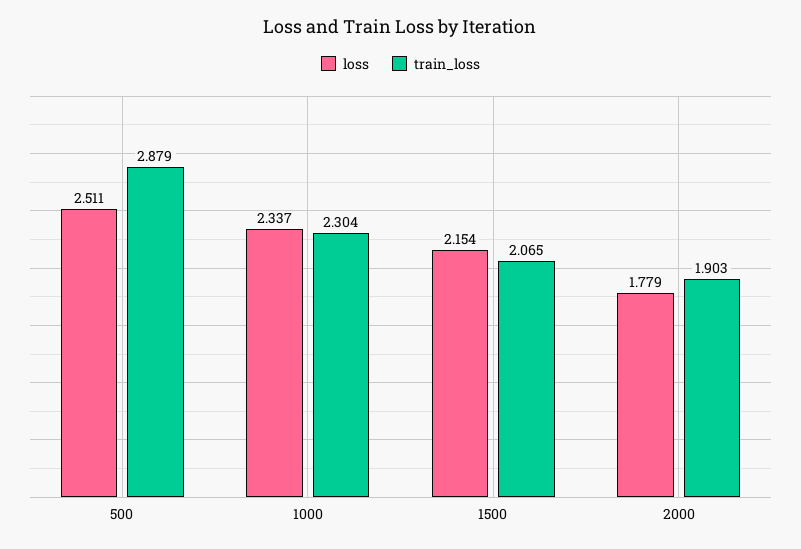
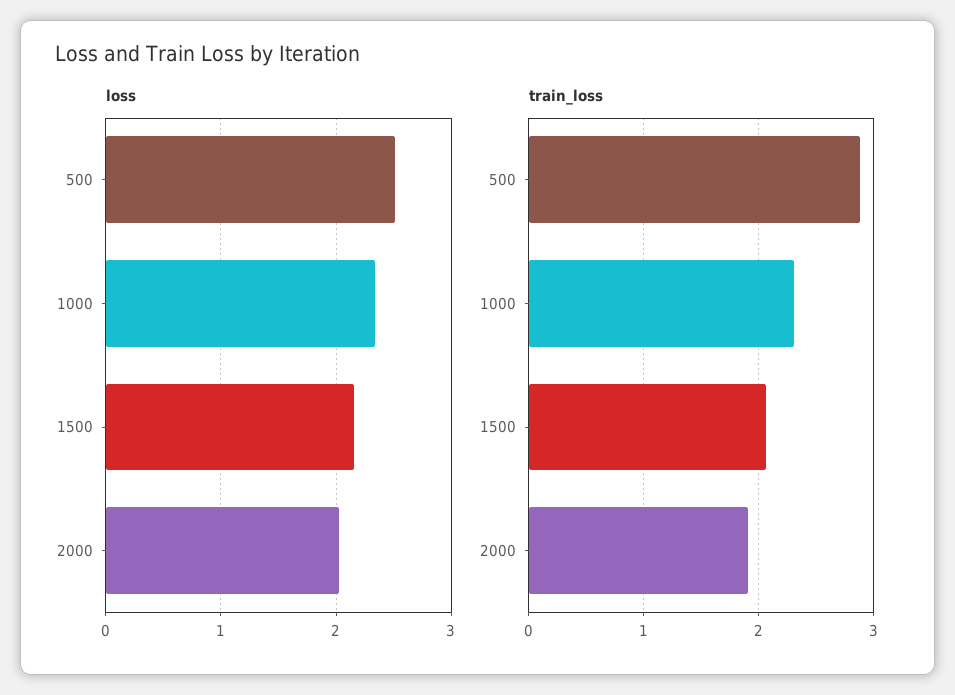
  {
    "loss": {
      "500": 2.511,
      "1000": 2.337,
      "1500": 2.154,
-     "2000": 1.779
+     "2000": 2
    },
    "train_loss": {
      "500": 2.879,
      "1000": 2.304,
      "1500": 2.065,
      "2000": 1.903
    }
  }

